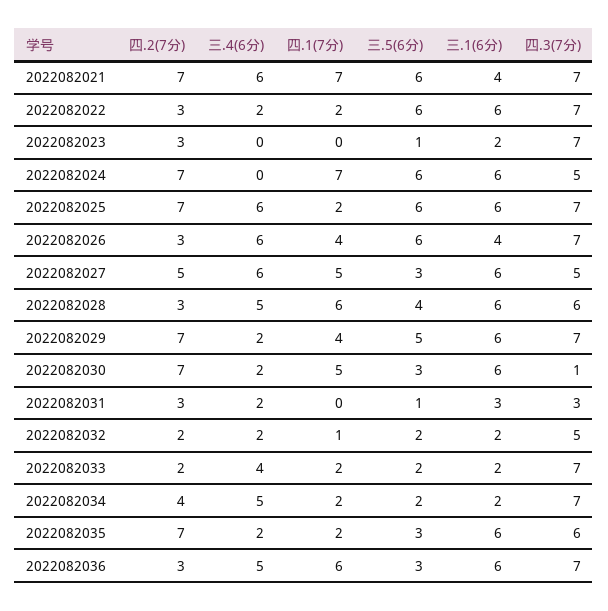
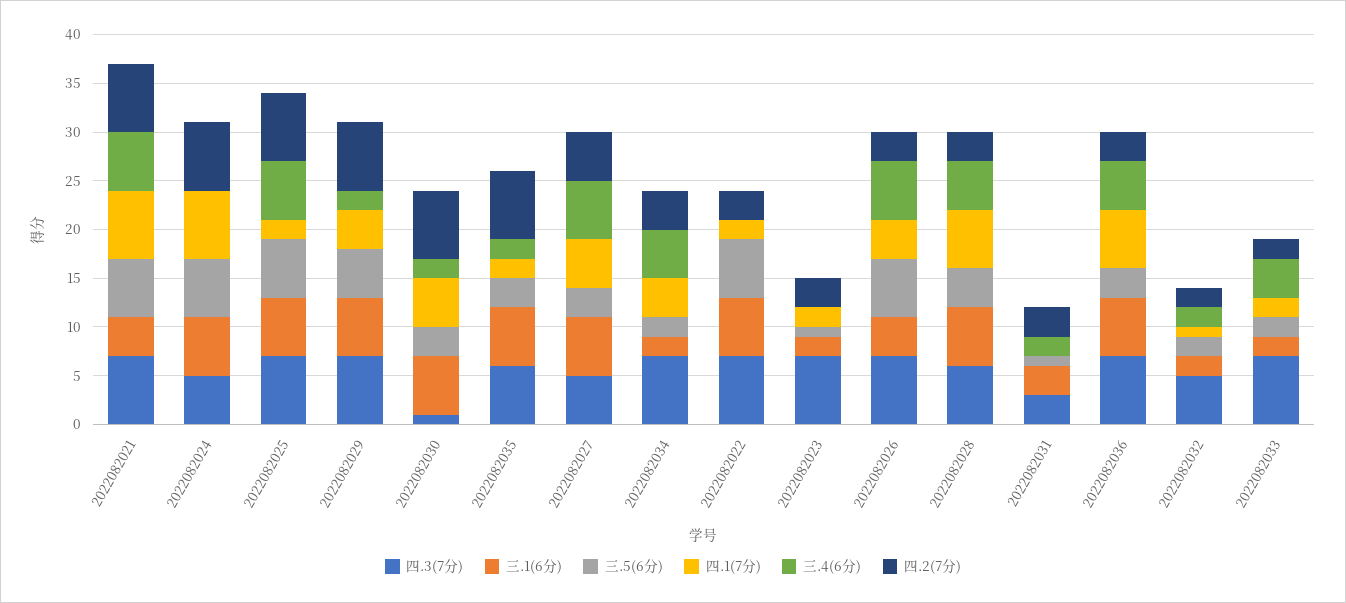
  {
    "四.2(7分)": {
      "2022082021": 7,
      "2022082022": 3,
      "2022082023": 3,
      "2022082024": 7,
      "2022082025": 7,
      "2022082026": 3,
      "2022082027": 5,
      "2022082028": 3,
      "2022082029": 7,
      "2022082030": 7,
      "2022082031": 3,
      "2022082032": 2,
      "2022082033": 2,
      "2022082034": 4,
      "2022082035": 7,
      "2022082036": 3
    },
    "三.4(6分)": {
      "2022082021": 6,
-     "2022082022": 2,
+     "2022082022": 0,
      "2022082023": 0,
      "2022082024": 0,
      "2022082025": 6,
      "2022082026": 6,
      "2022082027": 6,
      "2022082028": 5,
      "2022082029": 2,
      "2022082030": 2,
      "2022082031": 2,
      "2022082032": 2,
      "2022082033": 4,
      "2022082034": 5,
      "2022082035": 2,
      "2022082036": 5
    },
    "四.1(7分)": {
      "2022082021": 7,
      "2022082022": 2,
-     "2022082023": 0,
+     "2022082023": 2,
      "2022082024": 7,
      "2022082025": 2,
      "2022082026": 4,
      "2022082027": 5,
      "2022082028": 6,
      "2022082029": 4,
      "2022082030": 5,
      "2022082031": 0,
      "2022082032": 1,
      "2022082033": 2,
-     "2022082034": 2,
+     "2022082034": 4,
      "2022082035": 2,
      "2022082036": 6
    },
    "三.5(6分)": {
      "2022082021": 6,
      "2022082022": 6,
      "2022082023": 1,
      "2022082024": 6,
      "2022082025": 6,
      "2022082026": 6,
      "2022082027": 3,
      "2022082028": 4,
      "2022082029": 5,
      "2022082030": 3,
      "2022082031": 1,
      "2022082032": 2,
      "2022082033": 2,
      "2022082034": 2,
      "2022082035": 3,
      "2022082036": 3
    },
    "三.1(6分)": {
      "2022082021": 4,
      "2022082022": 6,
      "2022082023": 2,
      "2022082024": 6,
      "2022082025": 6,
      "2022082026": 4,
      "2022082027": 6,
      "2022082028": 6,
      "2022082029": 6,
      "2022082030": 6,
      "2022082031": 3,
      "2022082032": 2,
      "2022082033": 2,
      "2022082034": 2,
      "2022082035": 6,
      "2022082036": 6
    },
    "四.3(7分)": {
      "2022082021": 7,
      "2022082022": 7,
      "2022082023": 7,
      "2022082024": 5,
      "2022082025": 7,
      "2022082026": 7,
      "2022082027": 5,
      "2022082028": 6,
      "2022082029": 7,
      "2022082030": 1,
      "2022082031": 3,
      "2022082032": 5,
      "2022082033": 7,
      "2022082034": 7,
      "2022082035": 6,
      "2022082036": 7
    }
  }

